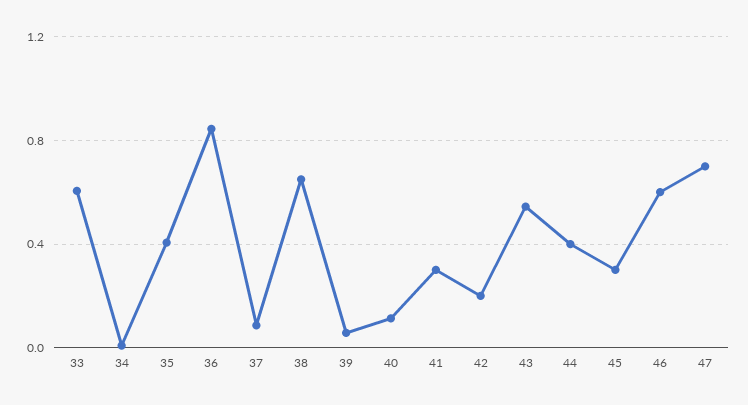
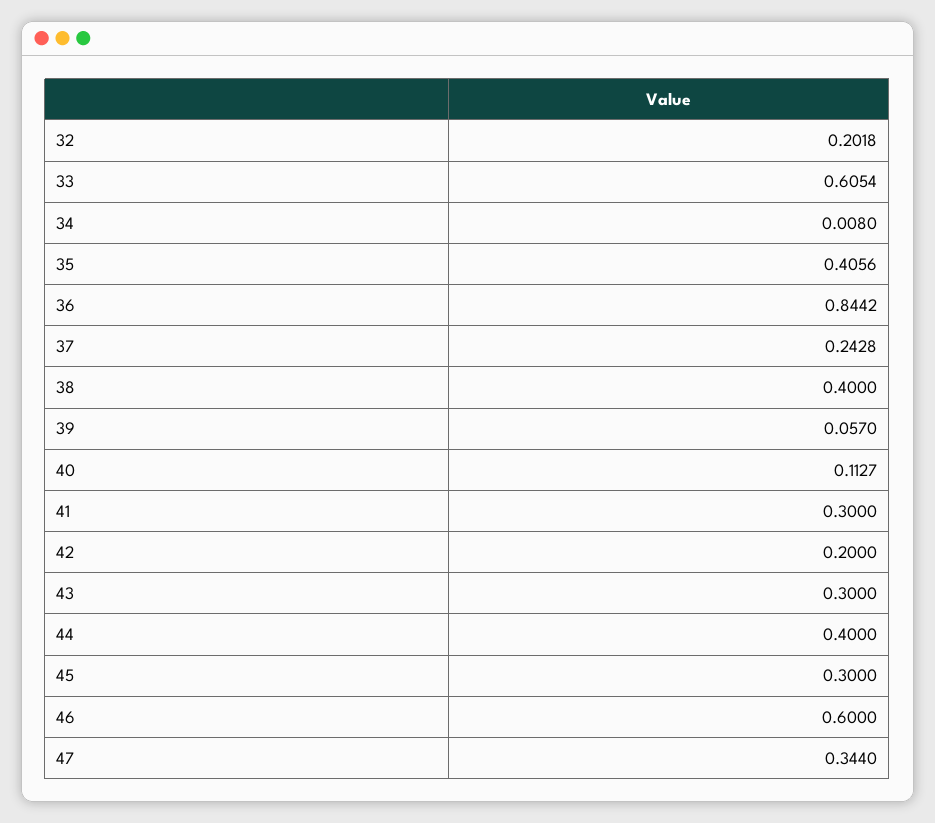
  {
    "33": 0.6054,
    "34": 0.008,
    "35": 0.4056,
    "36": 0.8442,
-   "37": 0.1,
+   "37": 0.2428,
-   "38": 0.65,
+   "38": 0.4,
    "39": 0.057,
    "40": 0.1127,
    "41": 0.3,
    "42": 0.2,
-   "43": 0.55,
+   "43": 0.3,
    "44": 0.4,
    "45": 0.3,
    "46": 0.6,
-   "47": 0.7
+   "47": 0.344,
+   "32": 0.2018
  }

